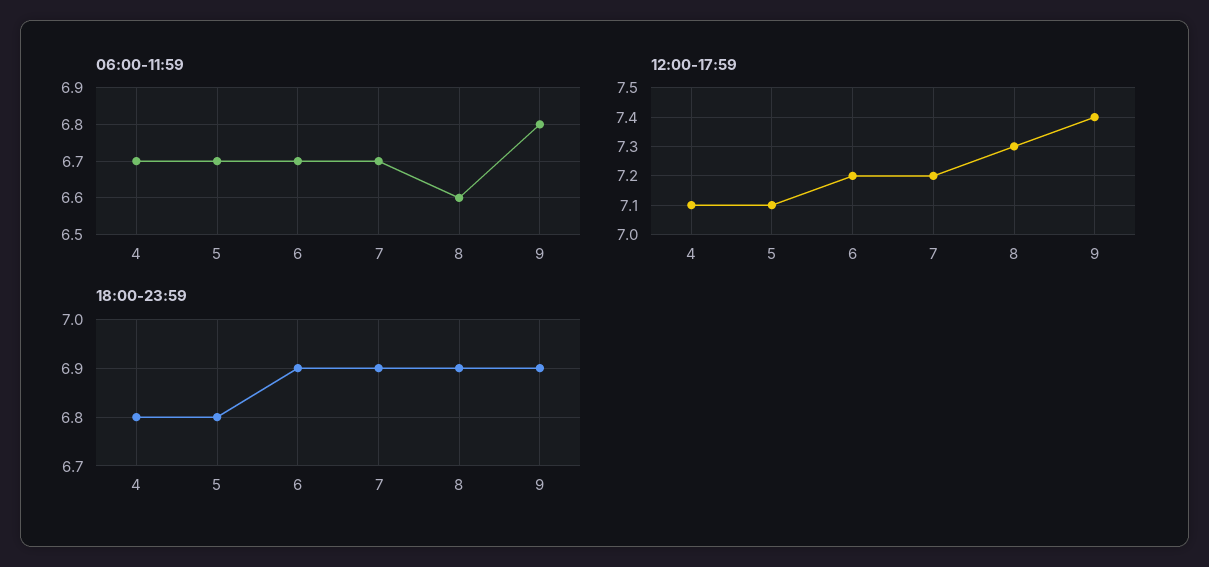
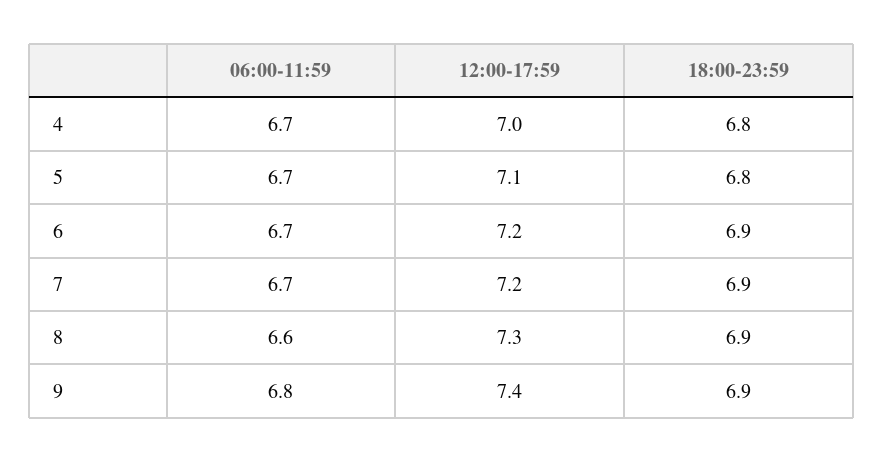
  {
    "06:00-11:59": {
      "4": 6.7,
      "5": 6.7,
      "6": 6.7,
      "7": 6.7,
      "8": 6.6,
      "9": 6.8
    },
    "12:00-17:59": {
-     "4": 7.1,
+     "4": 7,
      "5": 7.1,
      "6": 7.2,
      "7": 7.2,
      "8": 7.3,
      "9": 7.4
    },
    "18:00-23:59": {
      "4": 6.8,
      "5": 6.8,
      "6": 6.9,
      "7": 6.9,
      "8": 6.9,
      "9": 6.9
    }
  }

